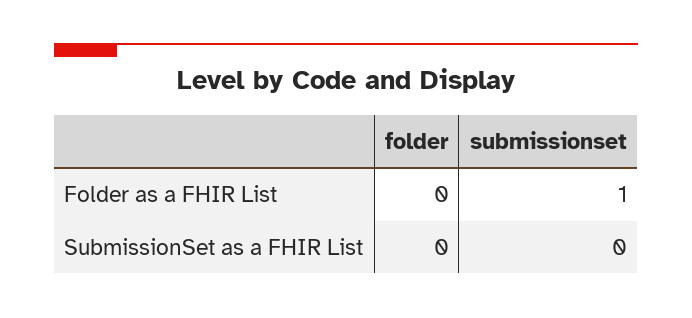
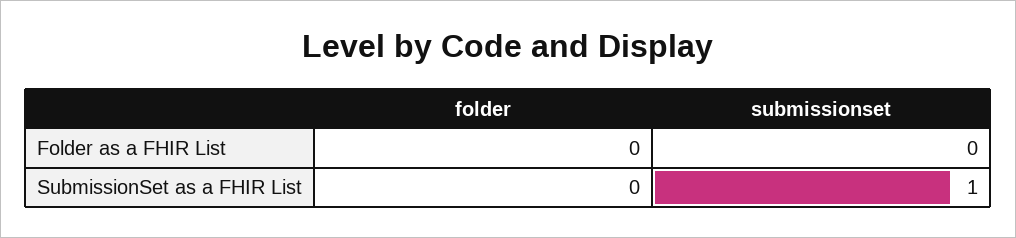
  {
    "folder": {
      "Folder as a FHIR List": 0,
      "SubmissionSet as a FHIR List": 0
    },
    "submissionset": {
-     "Folder as a FHIR List": 1,
+     "Folder as a FHIR List": 0,
-     "SubmissionSet as a FHIR List": 0
+     "SubmissionSet as a FHIR List": 1
    }
  }

